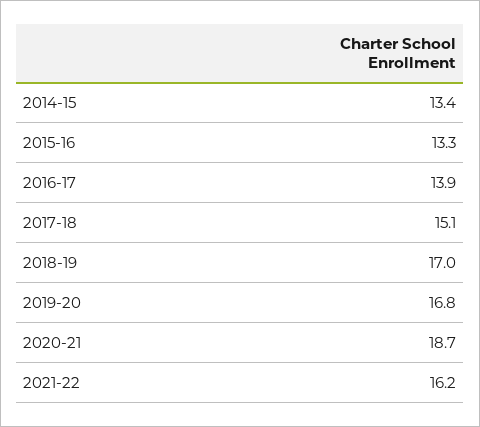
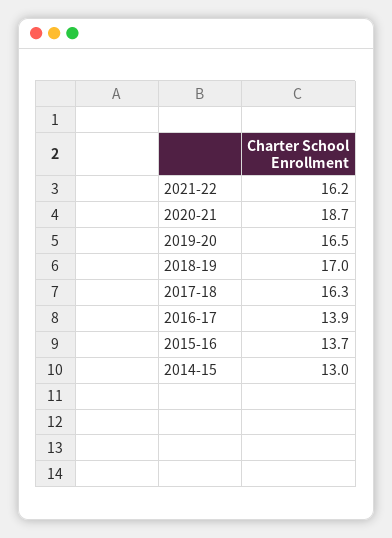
  {
-   "2014-15": 13.4,
+   "2014-15": 13,
-   "2015-16": 13.3,
+   "2015-16": 13.7,
    "2016-17": 13.9,
-   "2017-18": 15.1,
+   "2017-18": 16.3,
    "2018-19": 17,
-   "2019-20": 16.8,
+   "2019-20": 16.5,
    "2020-21": 18.7,
    "2021-22": 16.2
  }

